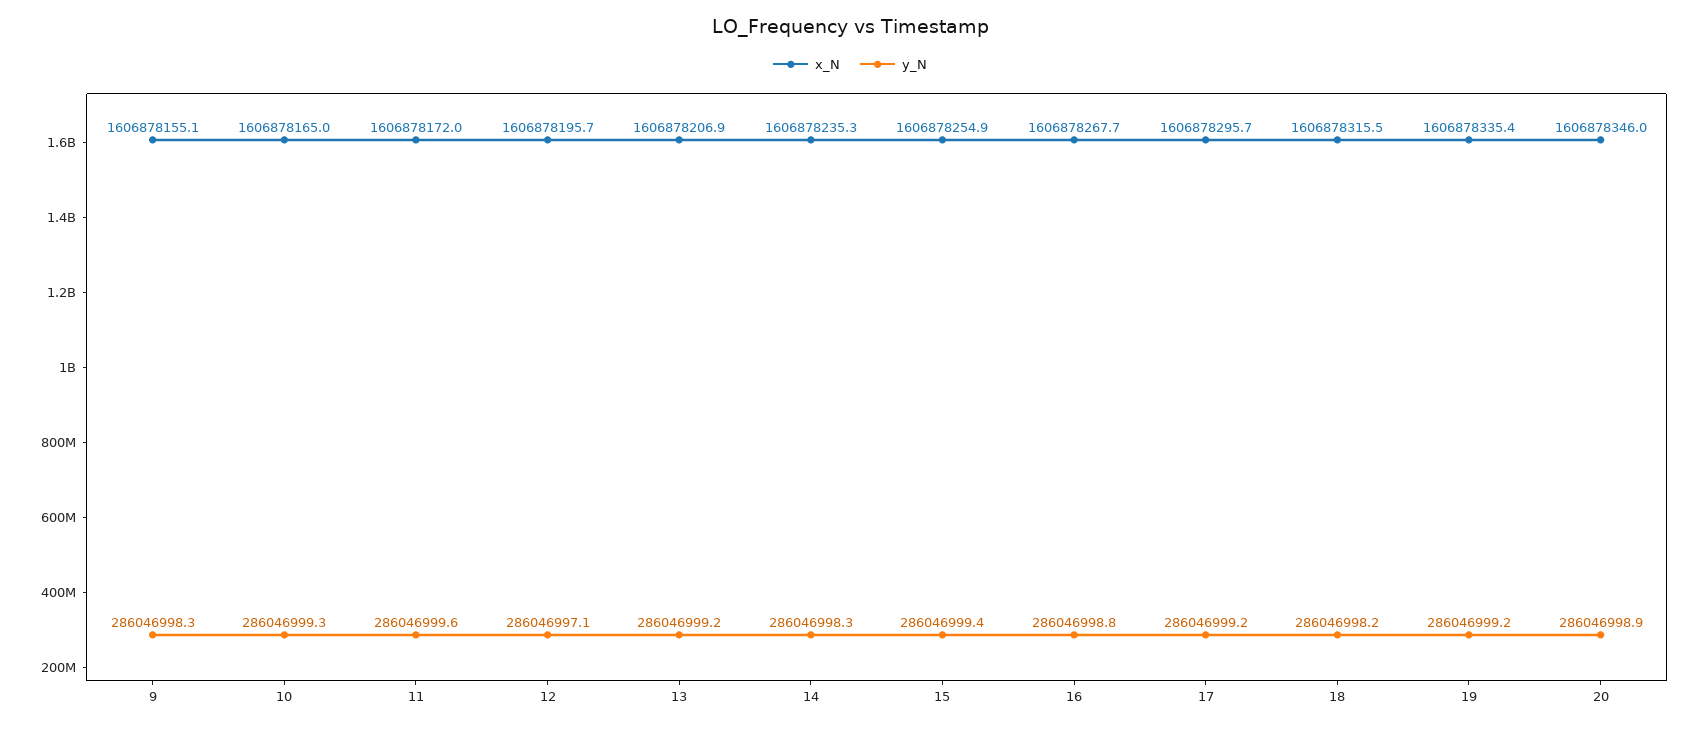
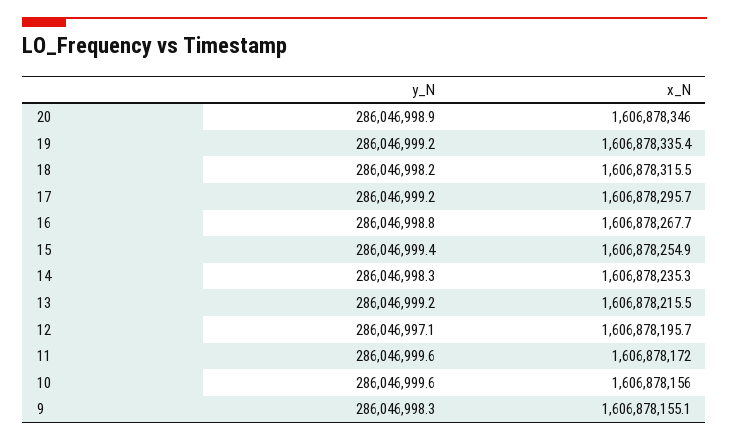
  {
    "x_N": {
      "9": 1606878155.1,
-     "10": 1606878165,
+     "10": 1606878156,
      "11": 1606878172,
      "12": 1606878195.7,
-     "13": 1606878206.9,
+     "13": 1606878215.5,
      "14": 1606878235.3,
      "15": 1606878254.9,
      "16": 1606878267.7,
      "17": 1606878295.7,
      "18": 1606878315.5,
      "19": 1606878335.4,
      "20": 1606878346
    },
    "y_N": {
      "9": 286046998.3,
-     "10": 286046999.3,
+     "10": 286046999.6,
      "11": 286046999.6,
      "12": 286046997.1,
      "13": 286046999.2,
      "14": 286046998.3,
      "15": 286046999.4,
      "16": 286046998.8,
      "17": 286046999.2,
      "18": 286046998.2,
      "19": 286046999.2,
      "20": 286046998.9
    }
  }

